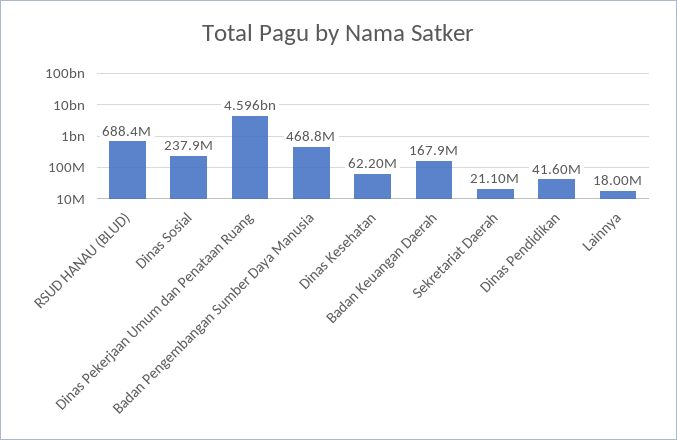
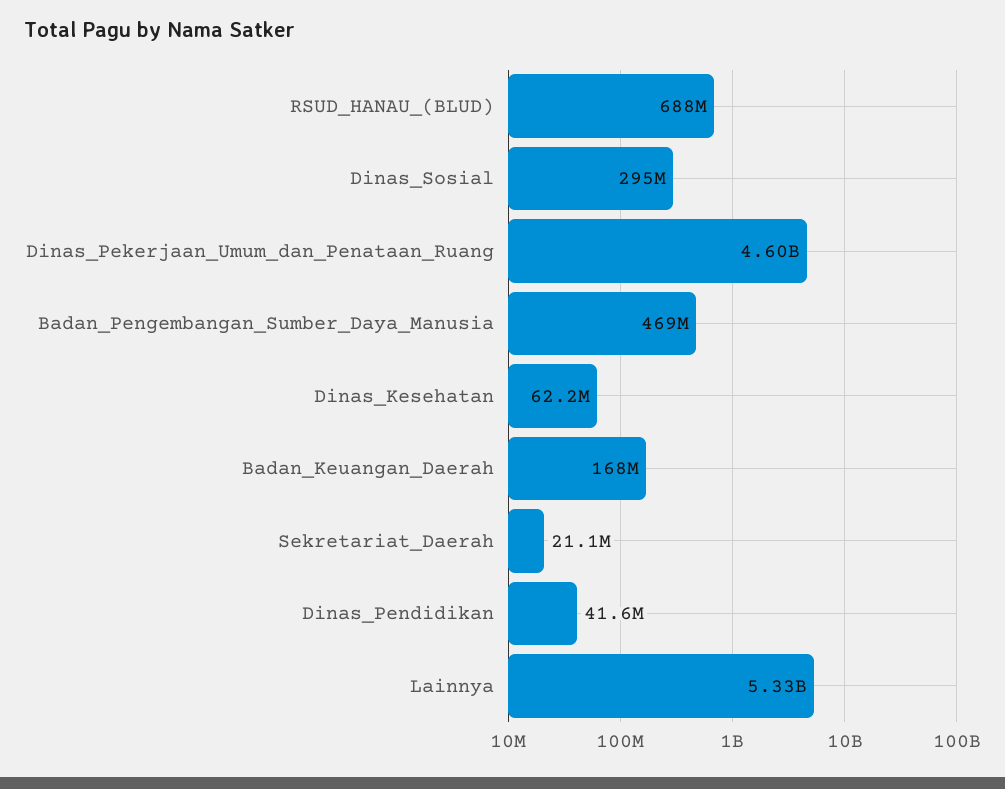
  {
    "RSUD HANAU (BLUD)": 688400000,
-   "Dinas Sosial": 237900000,
+   "Dinas Sosial": 295000000,
    "Dinas Pekerjaan Umum dan Penataan Ruang": 4596000000,
    "Badan Pengembangan Sumber Daya Manusia": 468800000,
    "Dinas Kesehatan": 62200000,
    "Badan Keuangan Daerah": 167900000,
    "Sekretariat Daerah": 21100000,
    "Dinas Pendidikan": 41600000,
-   "Lainnya": 18000000
+   "Lainnya": 5330000000
  }

